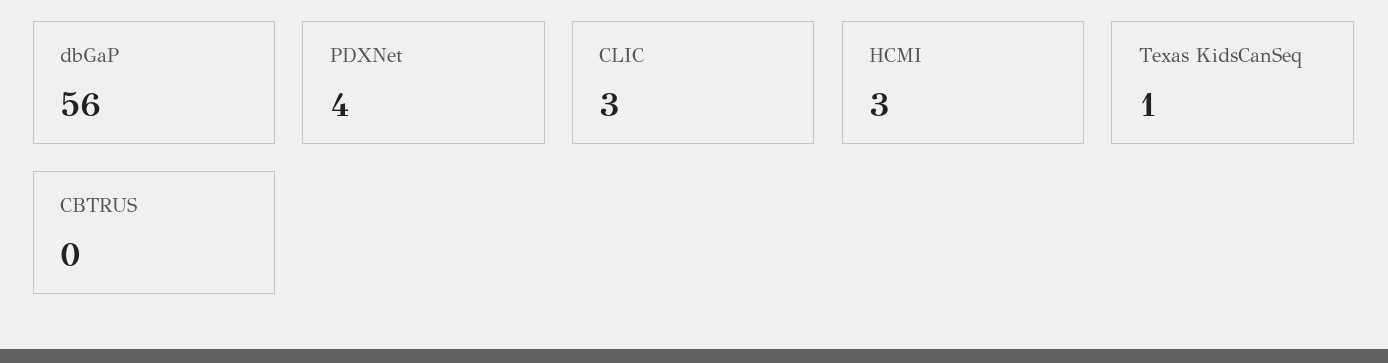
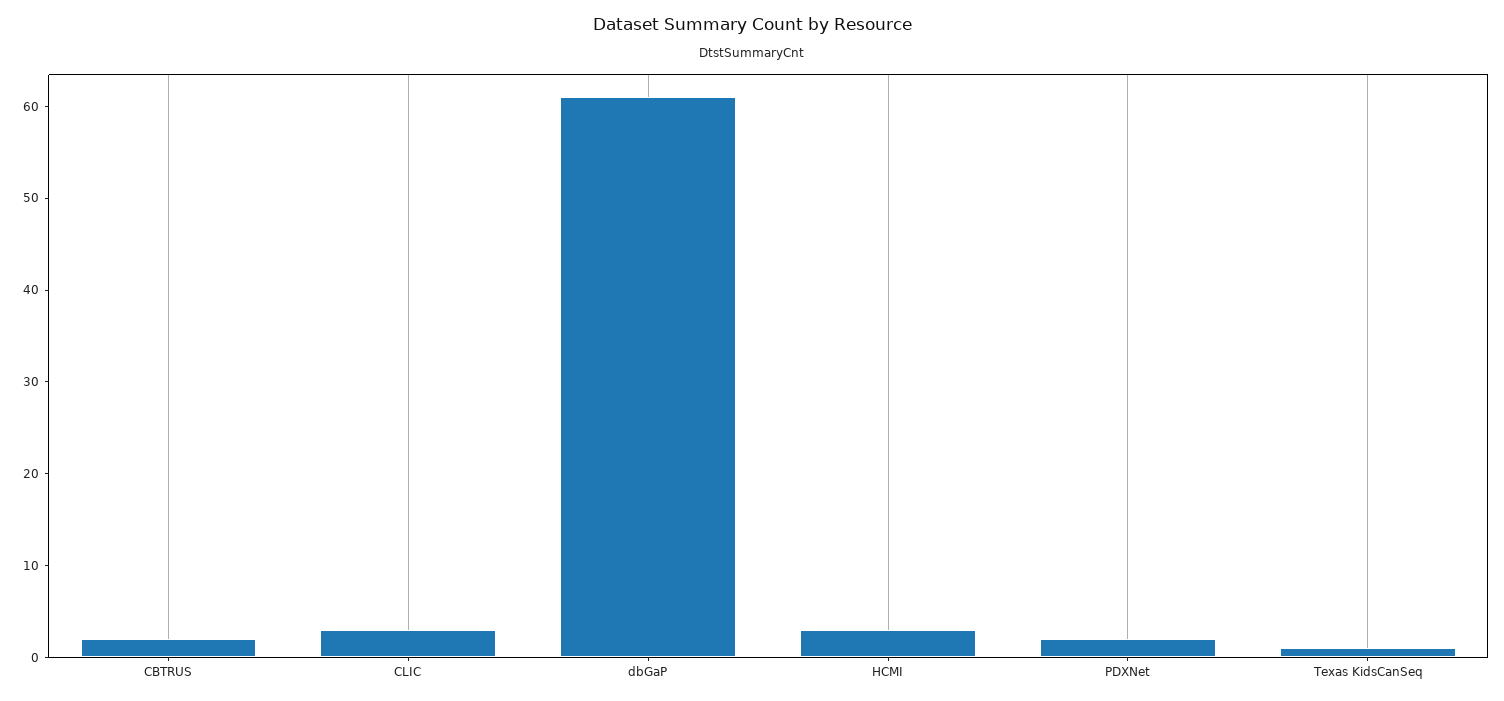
  {
-   "dbGaP": 56,
+   "dbGaP": 61,
-   "PDXNet": 4,
+   "PDXNet": 2,
    "CLIC": 3,
    "HCMI": 3,
    "Texas KidsCanSeq": 1,
-   "CBTRUS": 0
+   "CBTRUS": 2
  }

